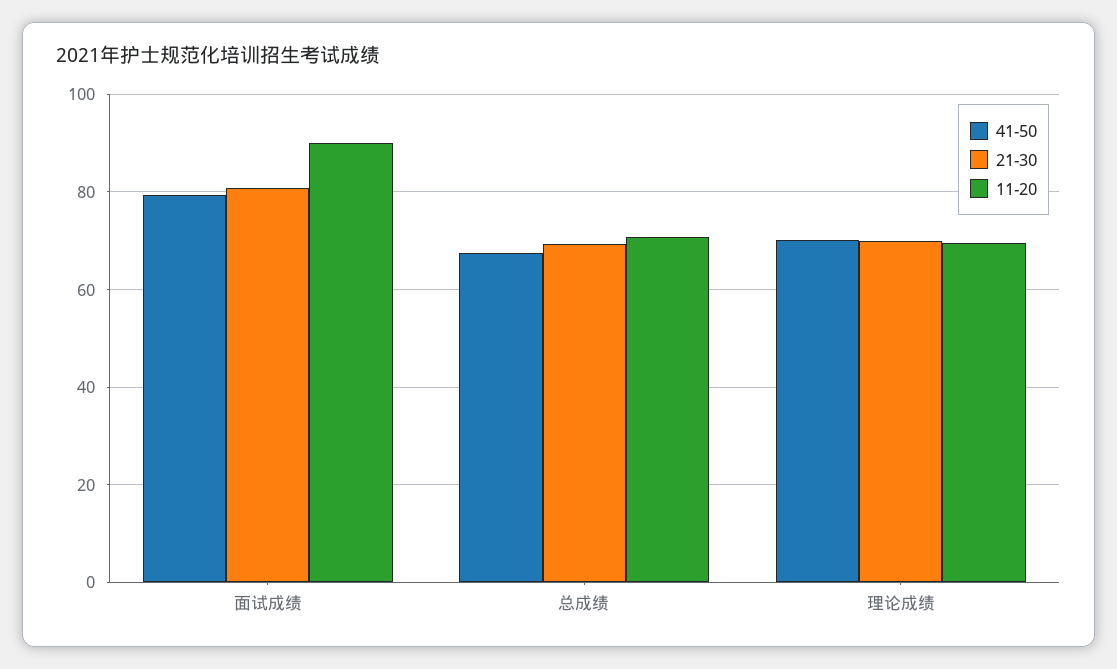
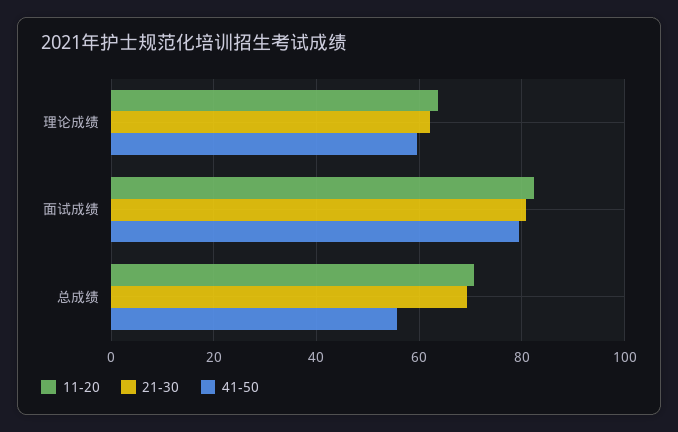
  {
    "41-50": {
      "面试成绩": 80,
-     "总成绩": 68,
+     "总成绩": 56,
-     "理论成绩": 70
+     "理论成绩": 60
    },
    "21-30": {
      "面试成绩": 80,
      "总成绩": 70,
-     "理论成绩": 70
+     "理论成绩": 62
    },
    "11-20": {
-     "面试成绩": 90,
+     "面试成绩": 82,
      "总成绩": 70,
-     "理论成绩": 70
+     "理论成绩": 64
    }
  }

